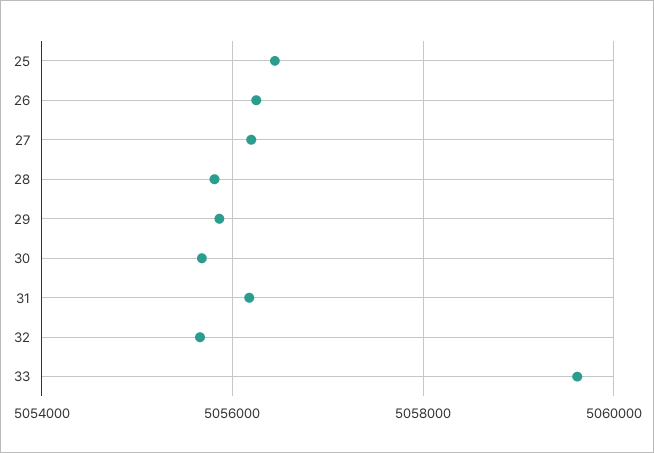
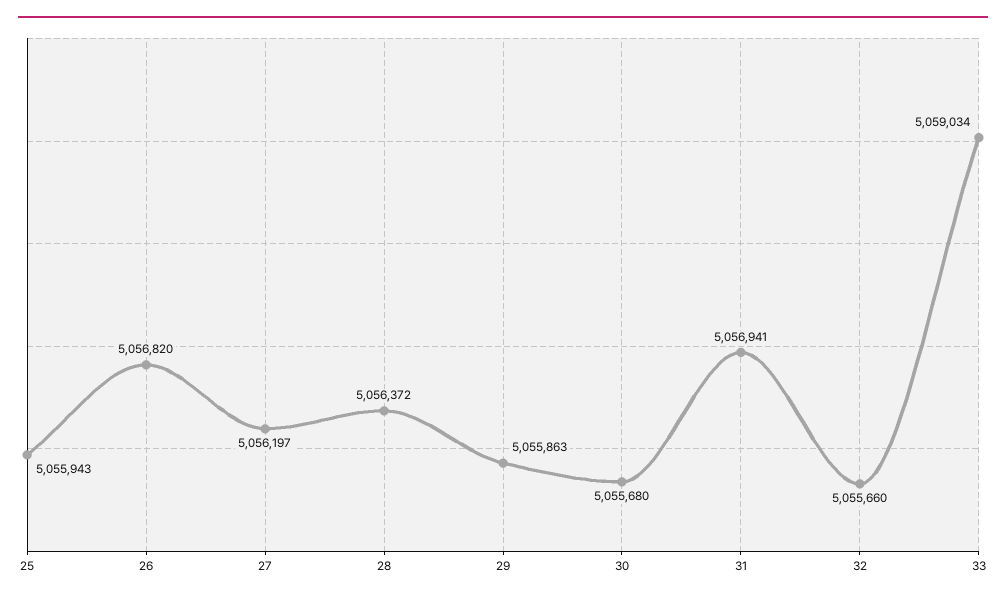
  {
-   "25": 5056400,
+   "25": 5055943,
-   "26": 5056200,
+   "26": 5056820,
    "27": 5056197,
-   "28": 5055800,
+   "28": 5056372,
    "29": 5055863,
    "30": 5055680,
-   "31": 5056200,
+   "31": 5056941,
    "32": 5055660,
-   "33": 5059600
+   "33": 5059034
  }

